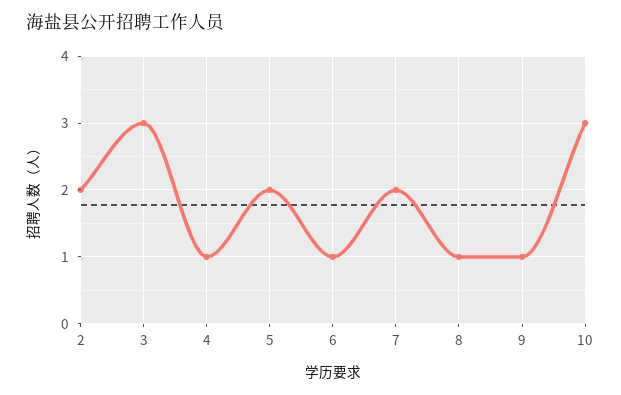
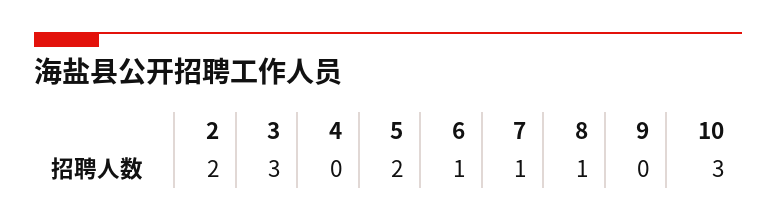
  {
    "2": 2,
    "3": 3,
-   "4": 1,
+   "4": 0,
    "5": 2,
    "6": 1,
-   "7": 2,
+   "7": 1,
    "8": 1,
-   "9": 1,
+   "9": 0,
    "10": 3
  }

